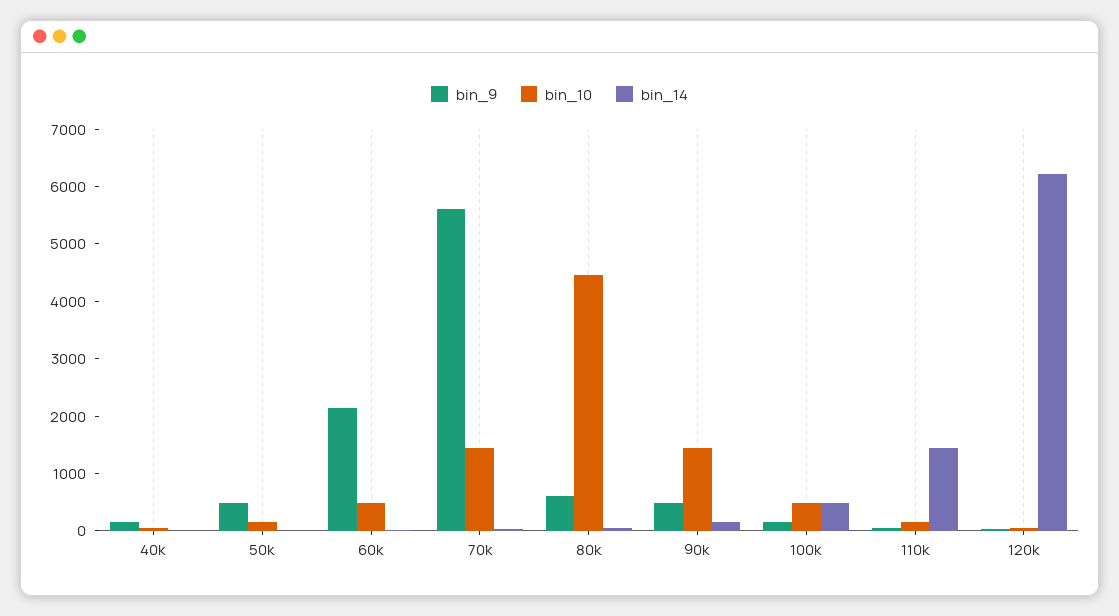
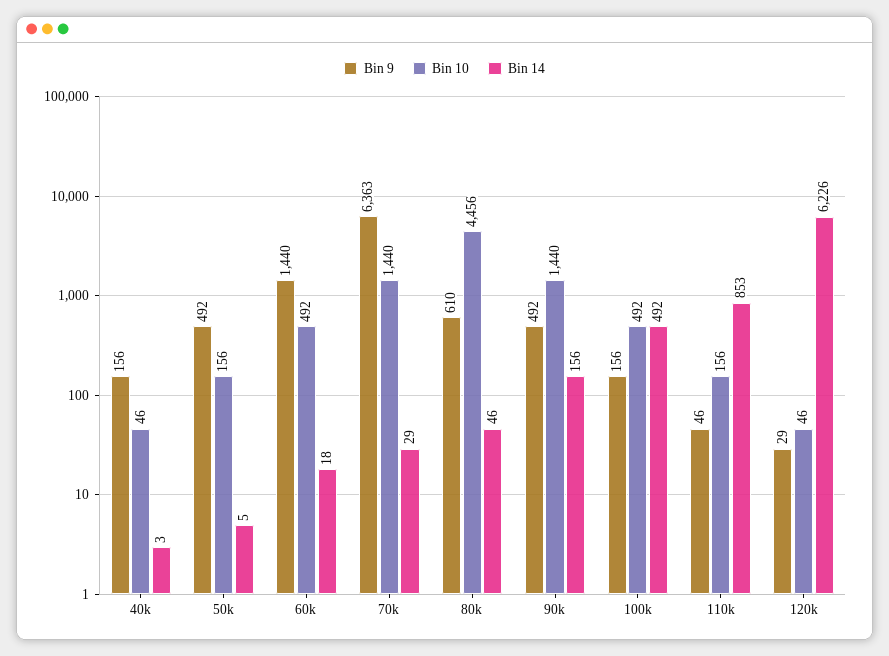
  {
    "bin_9": {
      "40k": 156,
      "50k": 492,
-     "60k": 2200,
+     "60k": 1440,
-     "70k": 5600,
+     "70k": 6363,
      "80k": 610,
      "90k": 492,
      "100k": 156,
      "110k": 46,
      "120k": 29
    },
    "bin_10": {
      "40k": 46,
      "50k": 156,
      "60k": 492,
      "70k": 1440,
      "80k": 4456,
      "90k": 1440,
      "100k": 492,
      "110k": 156,
      "120k": 46
    },
    "bin_14": {
      "40k": 3,
      "50k": 5,
      "60k": 18,
      "70k": 29,
      "80k": 46,
      "90k": 156,
      "100k": 492,
-     "110k": 1400,
+     "110k": 853,
      "120k": 6226
    }
  }

